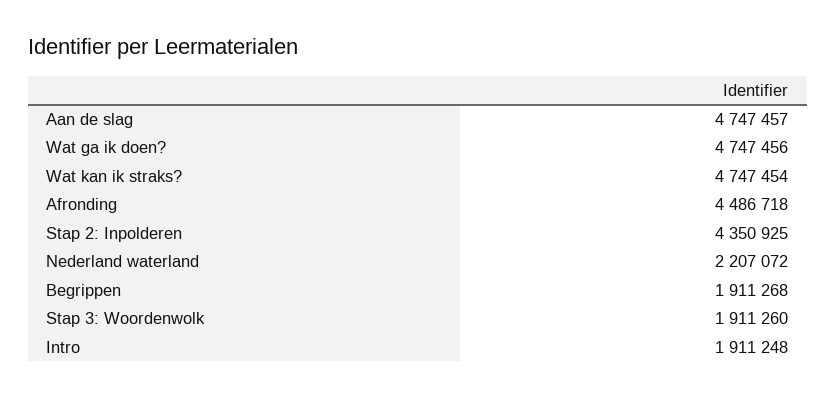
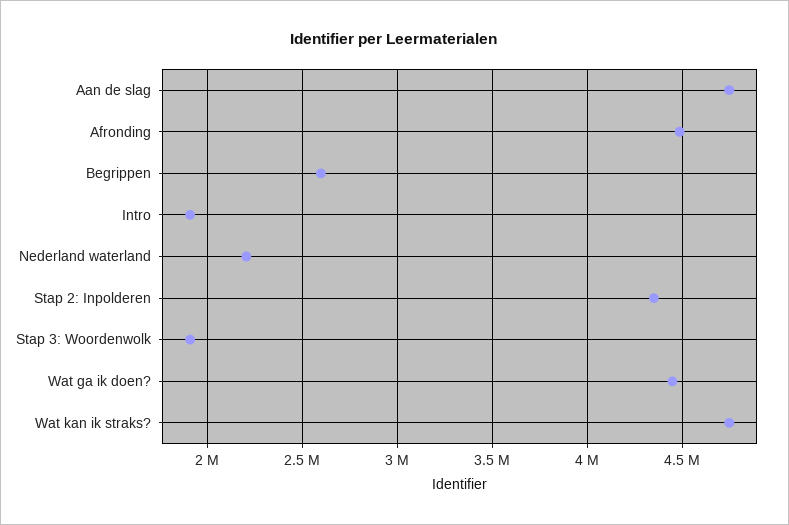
  {
    "Aan de slag": 4747457,
-   "Wat ga ik doen?": 4747456,
+   "Wat ga ik doen?": 4450000,
    "Wat kan ik straks?": 4747454,
    "Afronding": 4486718,
    "Stap 2: Inpolderen": 4350925,
    "Nederland waterland": 2207072,
-   "Begrippen": 1911268,
+   "Begrippen": 2600000,
    "Stap 3: Woordenwolk": 1911260,
    "Intro": 1911248
  }

